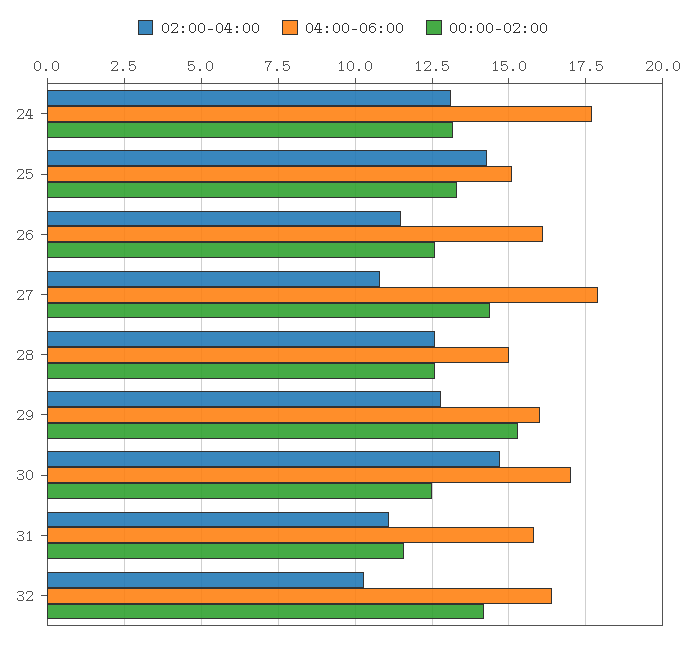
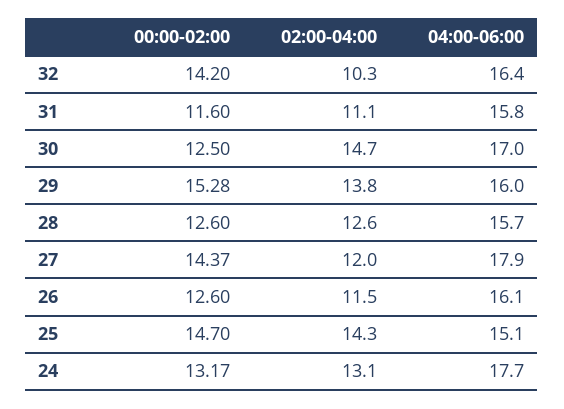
  {
    "02:00-04:00": {
      "24": 13.1,
      "25": 14.3,
      "26": 11.5,
-     "27": 10.75,
+     "27": 12,
      "28": 12.6,
-     "29": 12.75,
+     "29": 13.8,
      "30": 14.7,
      "31": 11.1,
      "32": 10.3
    },
    "04:00-06:00": {
      "24": 17.7,
      "25": 15.1,
      "26": 16.1,
      "27": 17.9,
-     "28": 15,
+     "28": 15.7,
      "29": 16,
      "30": 17,
      "31": 15.8,
      "32": 16.4
    },
    "00:00-02:00": {
      "24": 13.17,
-     "25": 13.25,
+     "25": 14.7,
      "26": 12.6,
      "27": 14.37,
      "28": 12.6,
      "29": 15.28,
      "30": 12.5,
      "31": 11.6,
      "32": 14.2
    }
  }

